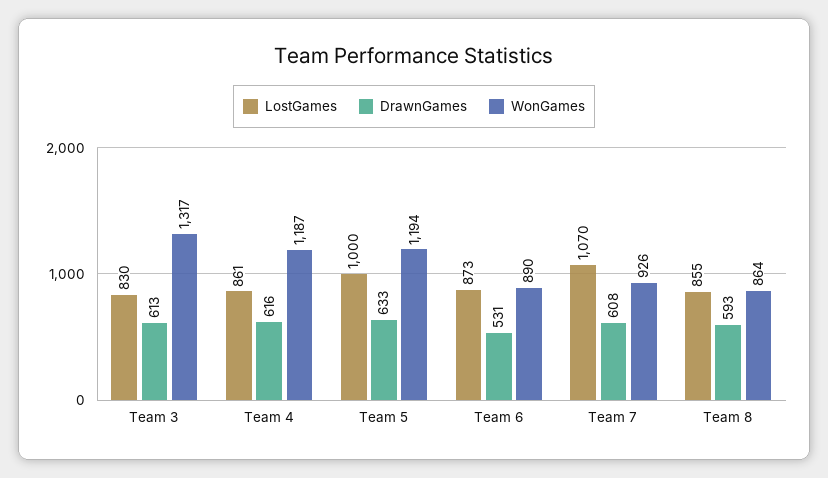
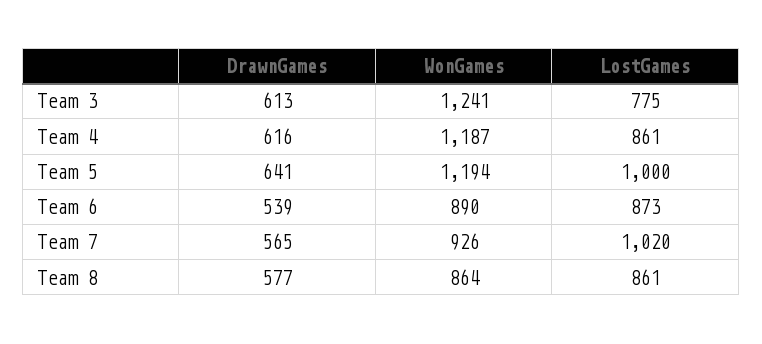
  {
    "LostGames": {
-     "Team 3": 830,
+     "Team 3": 775,
      "Team 4": 861,
      "Team 5": 1000,
      "Team 6": 873,
-     "Team 7": 1070,
+     "Team 7": 1020,
-     "Team 8": 855
+     "Team 8": 861
    },
    "DrawnGames": {
      "Team 3": 613,
      "Team 4": 616,
-     "Team 5": 633,
+     "Team 5": 641,
-     "Team 6": 531,
+     "Team 6": 539,
-     "Team 7": 608,
+     "Team 7": 565,
-     "Team 8": 593
+     "Team 8": 577
    },
    "WonGames": {
-     "Team 3": 1317,
+     "Team 3": 1241,
      "Team 4": 1187,
      "Team 5": 1194,
      "Team 6": 890,
      "Team 7": 926,
      "Team 8": 864
    }
  }

